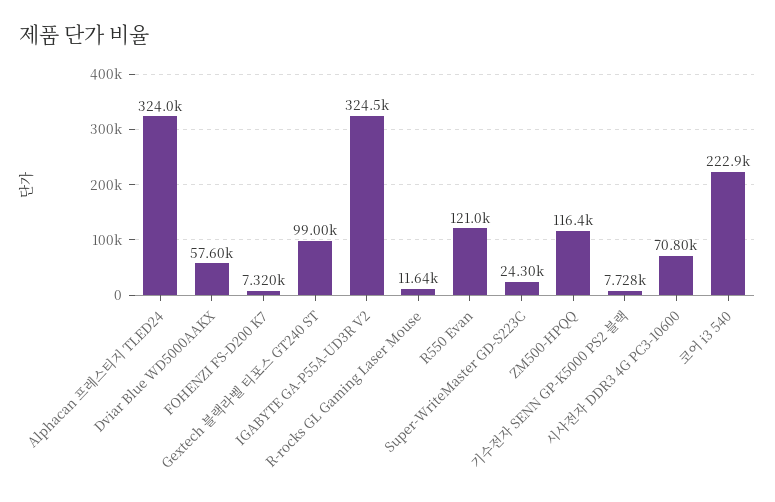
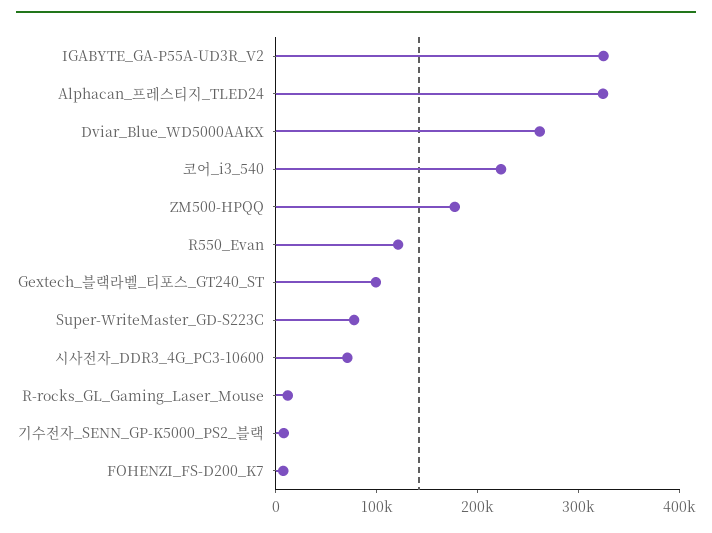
  {
    "Alphacan 프레스티지 TLED24": 324000,
-   "Dviar Blue WD5000AAKX": 57600,
+   "Dviar Blue WD5000AAKX": 260000,
    "FOHENZI FS-D200 K7": 7320,
    "Gextech 블랙라벨 티포스 GT240 ST": 99000,
    "IGABYTE GA-P55A-UD3R V2": 324500,
    "R-rocks GL Gaming Laser Mouse": 11640,
    "R550 Evan": 121000,
-   "Super-WriteMaster GD-S223C": 24300,
+   "Super-WriteMaster GD-S223C": 80000,
-   "ZM500-HPQQ": 116400,
+   "ZM500-HPQQ": 180000,
    "기수전자 SENN GP-K5000 PS2 블랙": 7728,
    "시사전자 DDR3 4G PC3-10600": 70800,
    "코어 i3 540": 222900
  }

